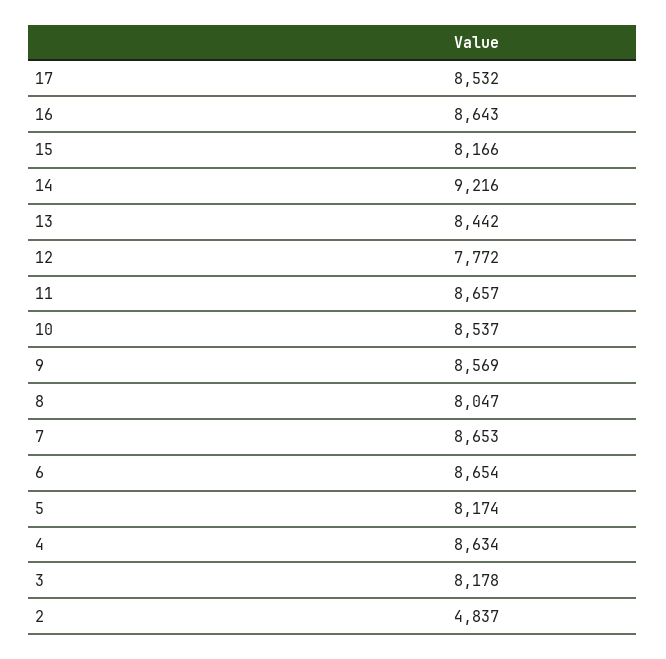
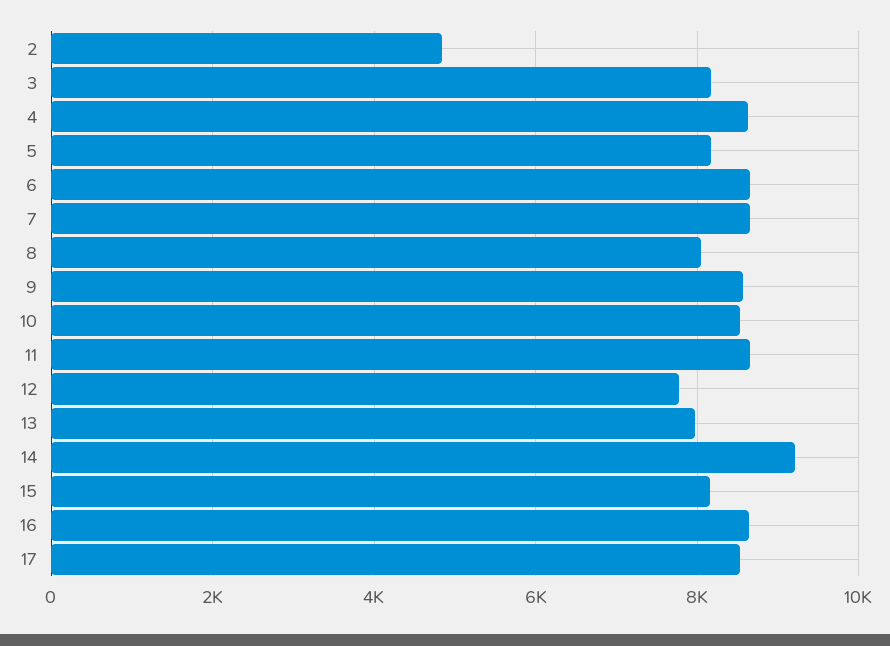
  {
    "17": 8532,
    "16": 8643,
    "15": 8166,
    "14": 9216,
-   "13": 8442,
+   "13": 8000,
    "12": 7772,
    "11": 8657,
    "10": 8537,
    "9": 8569,
    "8": 8047,
    "7": 8653,
    "6": 8654,
    "5": 8174,
    "4": 8634,
    "3": 8178,
    "2": 4837
  }

